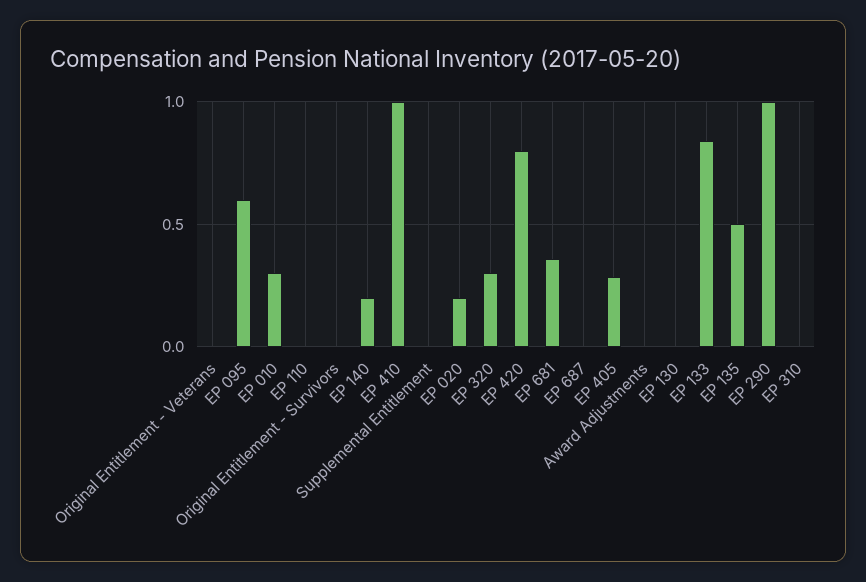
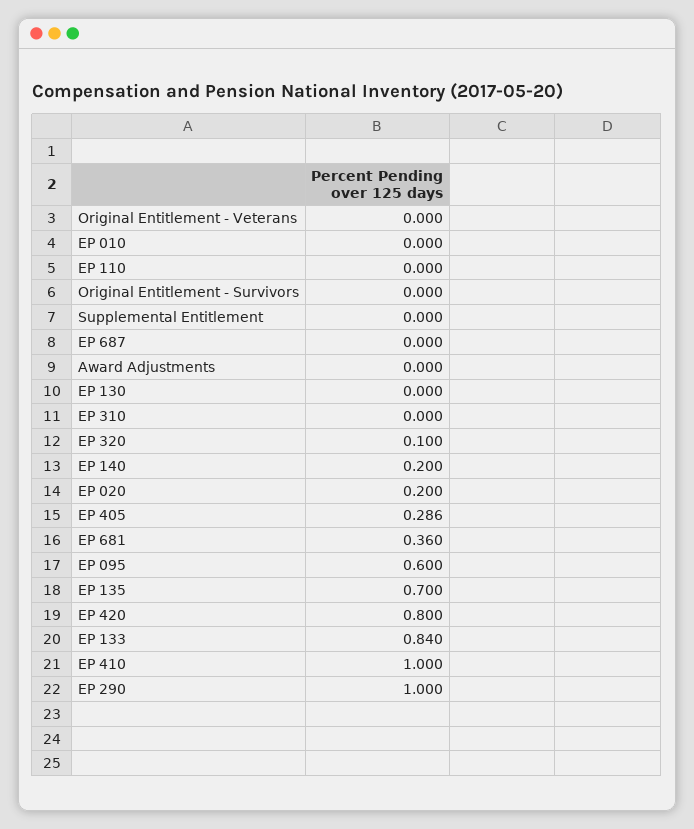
  {
    "Original Entitlement - Veterans": 0,
    "EP 095": 0.6,
-   "EP 010": 0.3,
+   "EP 010": 0,
    "EP 110": 0,
    "Original Entitlement - Survivors": 0,
    "EP 140": 0.2,
    "EP 410": 1,
    "Supplemental Entitlement": 0,
    "EP 020": 0.2,
-   "EP 320": 0.3,
+   "EP 320": 0.1,
    "EP 420": 0.8,
    "EP 681": 0.36,
    "EP 687": 0,
    "EP 405": 0.286,
    "Award Adjustments": 0,
    "EP 130": 0,
    "EP 133": 0.84,
-   "EP 135": 0.5,
+   "EP 135": 0.7,
    "EP 290": 1,
    "EP 310": 0
  }

